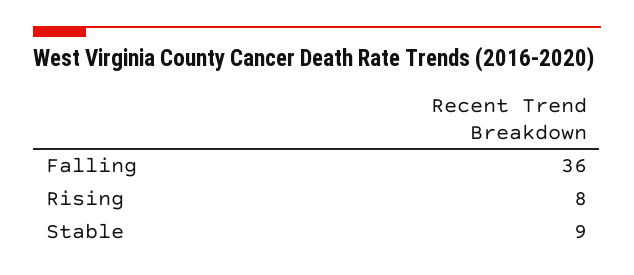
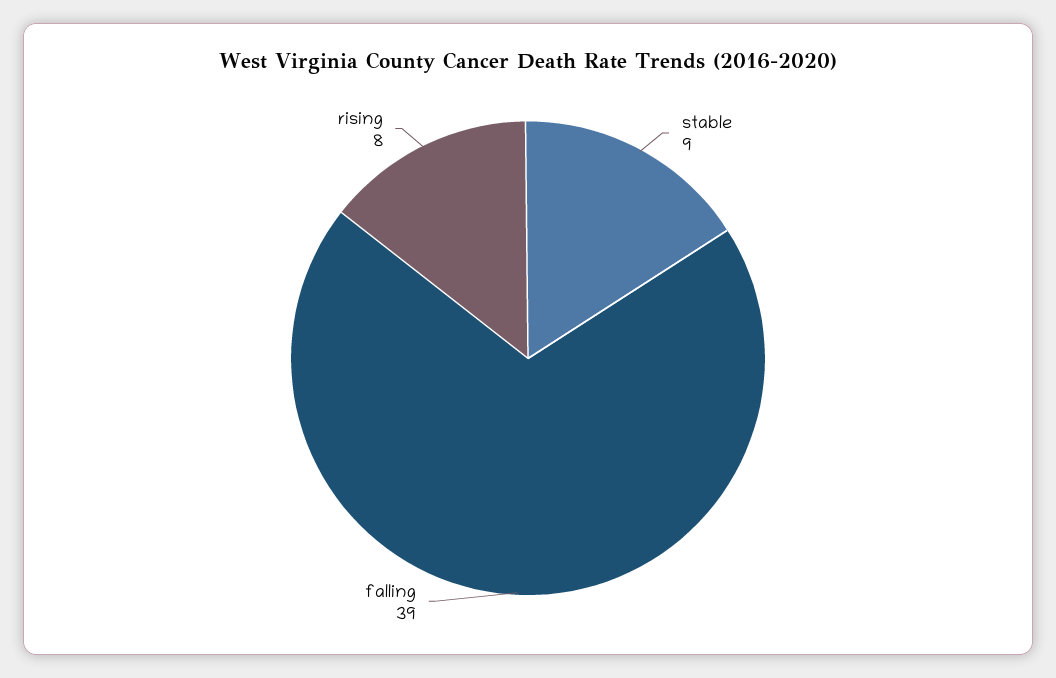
  {
-   "Falling": 36,
+   "Falling": 39,
    "Rising": 8,
    "Stable": 9
  }

